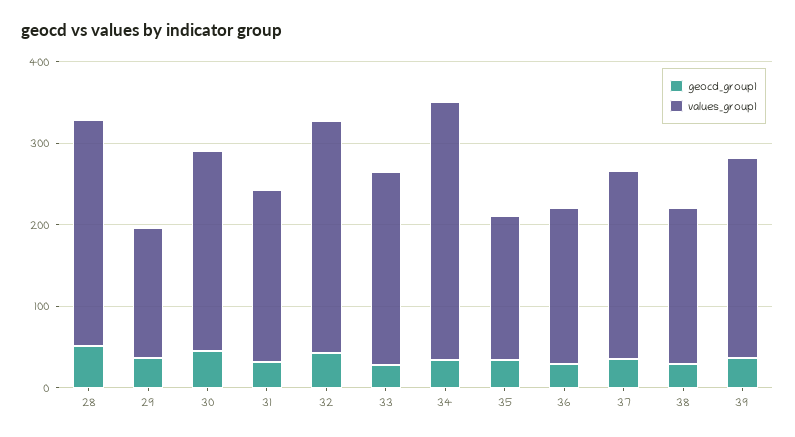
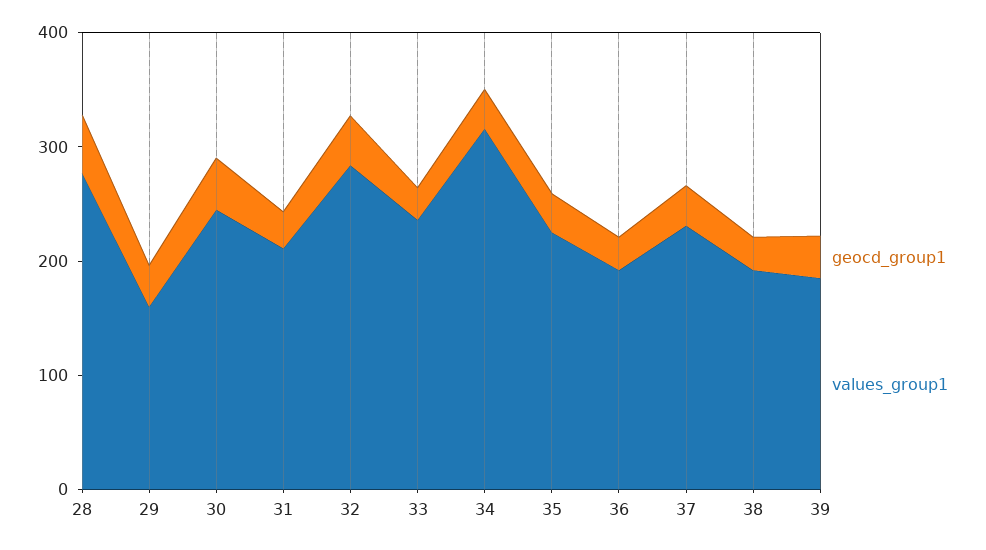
  {
    "geocd_group1": {
      "28": 60,
      "29": 40,
      "30": 40,
      "31": 40,
      "32": 40,
      "33": 20,
      "34": 40,
      "35": 40,
      "36": 20,
      "37": 40,
      "38": 20,
      "39": 40
    },
    "values_group1": {
      "28": 280,
      "29": 160,
      "30": 240,
      "31": 220,
      "32": 280,
      "33": 240,
      "34": 320,
-     "35": 180,
+     "35": 220,
      "36": 200,
      "37": 240,
      "38": 200,
-     "39": 240
+     "39": 180
    }
  }

